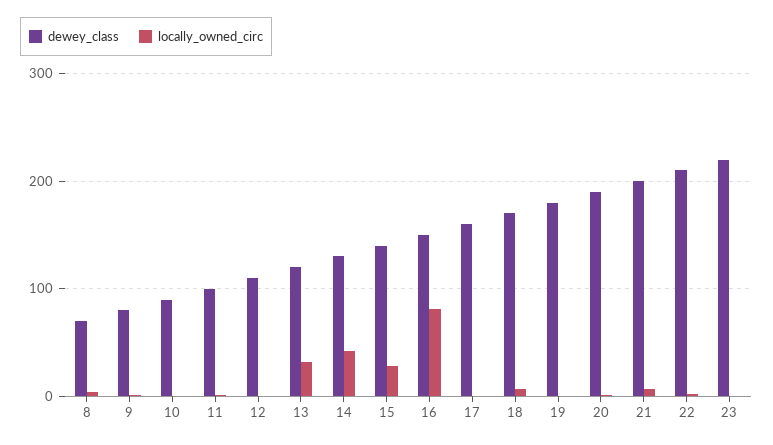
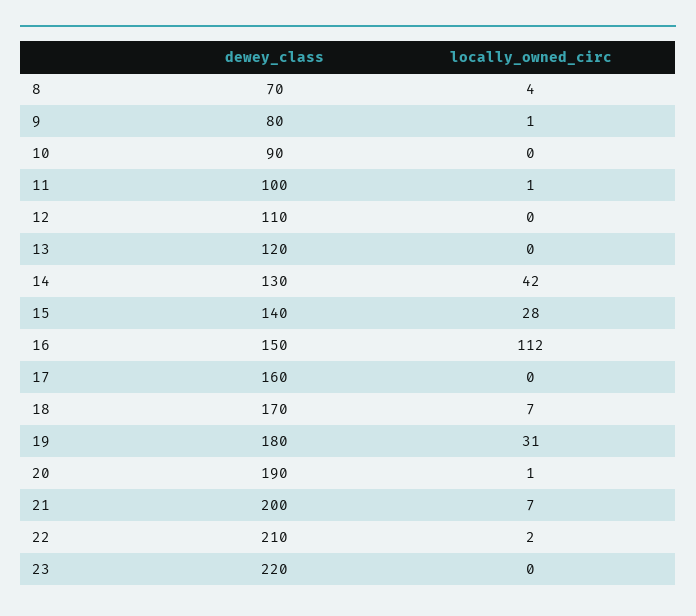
  {
    "dewey_class": {
      "8": 70,
      "9": 80,
      "10": 90,
      "11": 100,
      "12": 110,
      "13": 120,
      "14": 130,
      "15": 140,
      "16": 150,
      "17": 160,
      "18": 170,
      "19": 180,
      "20": 190,
      "21": 200,
      "22": 210,
      "23": 220
    },
    "locally_owned_circ": {
      "8": 4,
      "9": 1,
      "10": 0,
      "11": 1,
      "12": 0,
-     "13": 30,
+     "13": 0,
      "14": 42,
      "15": 28,
-     "16": 80,
+     "16": 112,
      "17": 0,
      "18": 7,
-     "19": 0,
+     "19": 31,
      "20": 1,
      "21": 7,
      "22": 2,
      "23": 0
    }
  }

